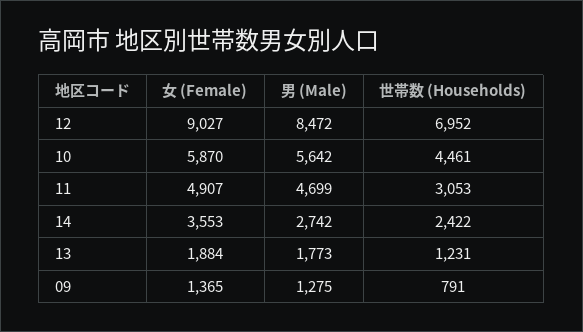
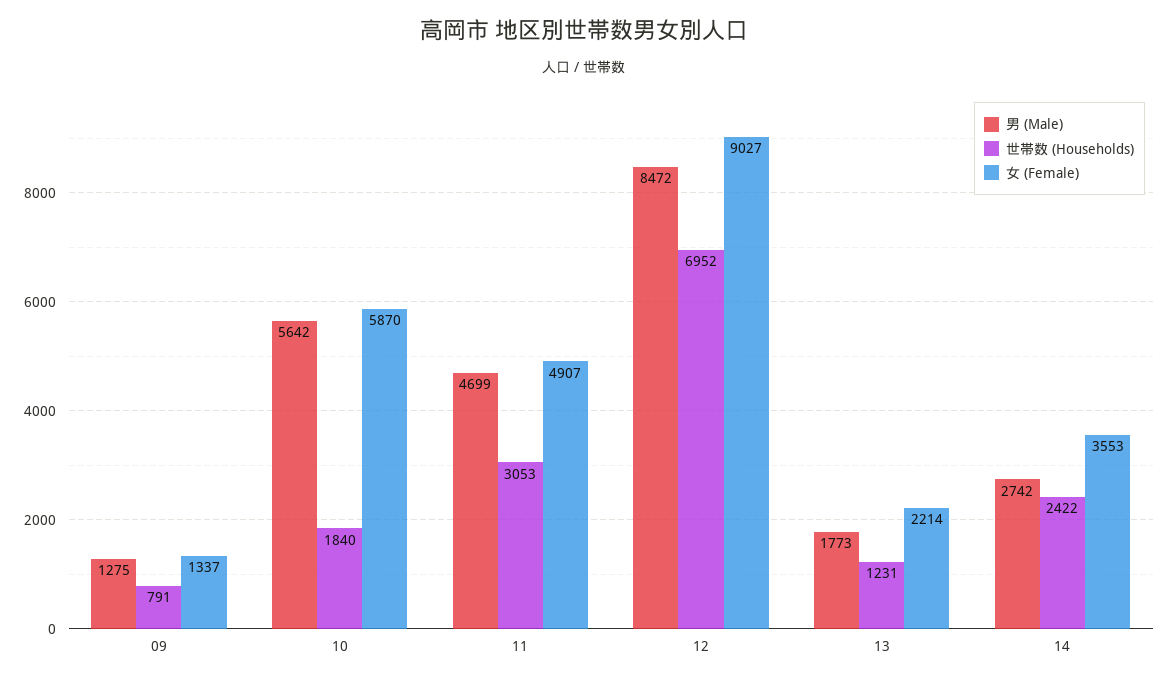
  {
    "女 (Female)": {
      "12": 9027,
      "10": 5870,
      "11": 4907,
      "14": 3553,
-     "13": 1884,
+     "13": 2214,
-     "09": 1365
+     "09": 1337
    },
    "男 (Male)": {
      "12": 8472,
      "10": 5642,
      "11": 4699,
      "14": 2742,
      "13": 1773,
      "09": 1275
    },
    "世帯数 (Households)": {
      "12": 6952,
-     "10": 4461,
+     "10": 1840,
      "11": 3053,
      "14": 2422,
      "13": 1231,
      "09": 791
    }
  }

